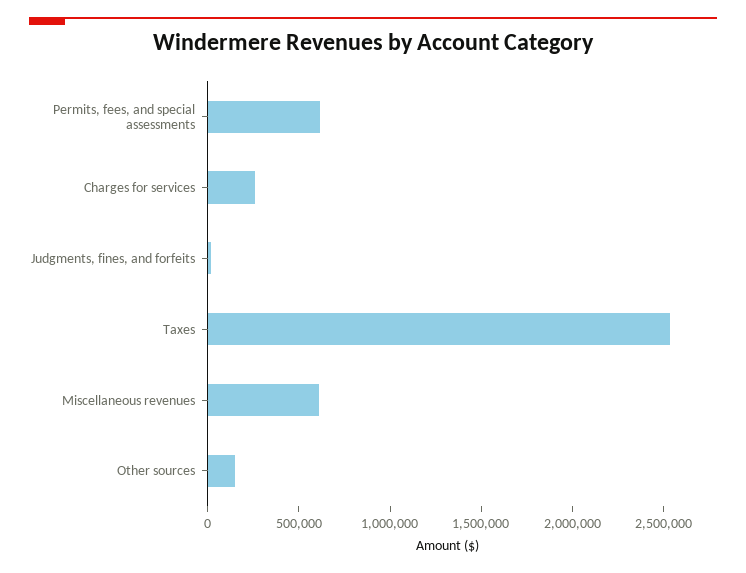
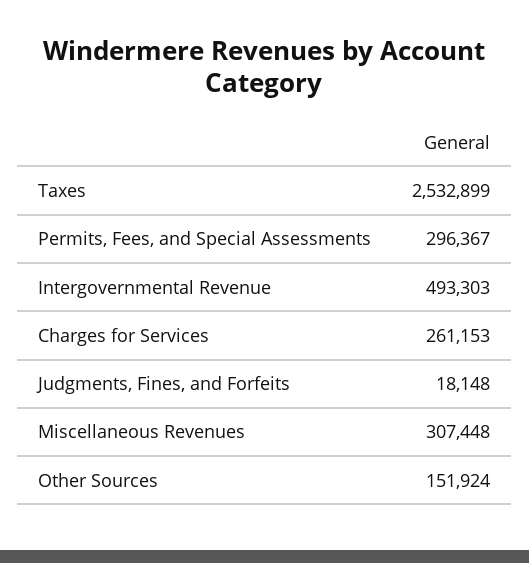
  {
-   "Permits, fees, and special assessments": 600000,
+   "Permits, fees, and special assessments": 296367,
    "Charges for services": 261153,
    "Judgments, fines, and forfeits": 18148,
    "Taxes": 2532899,
-   "Miscellaneous revenues": 600000,
+   "Miscellaneous revenues": 307448,
-   "Other sources": 151924
+   "Other sources": 151924,
+   "Intergovernmental Revenue": 493303
  }

